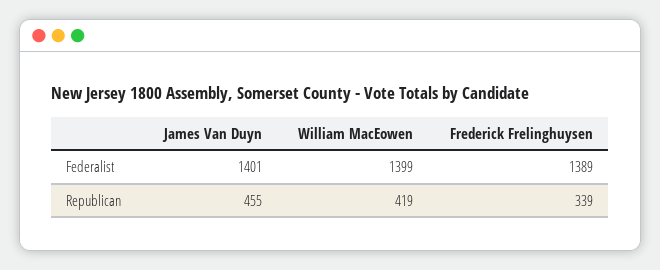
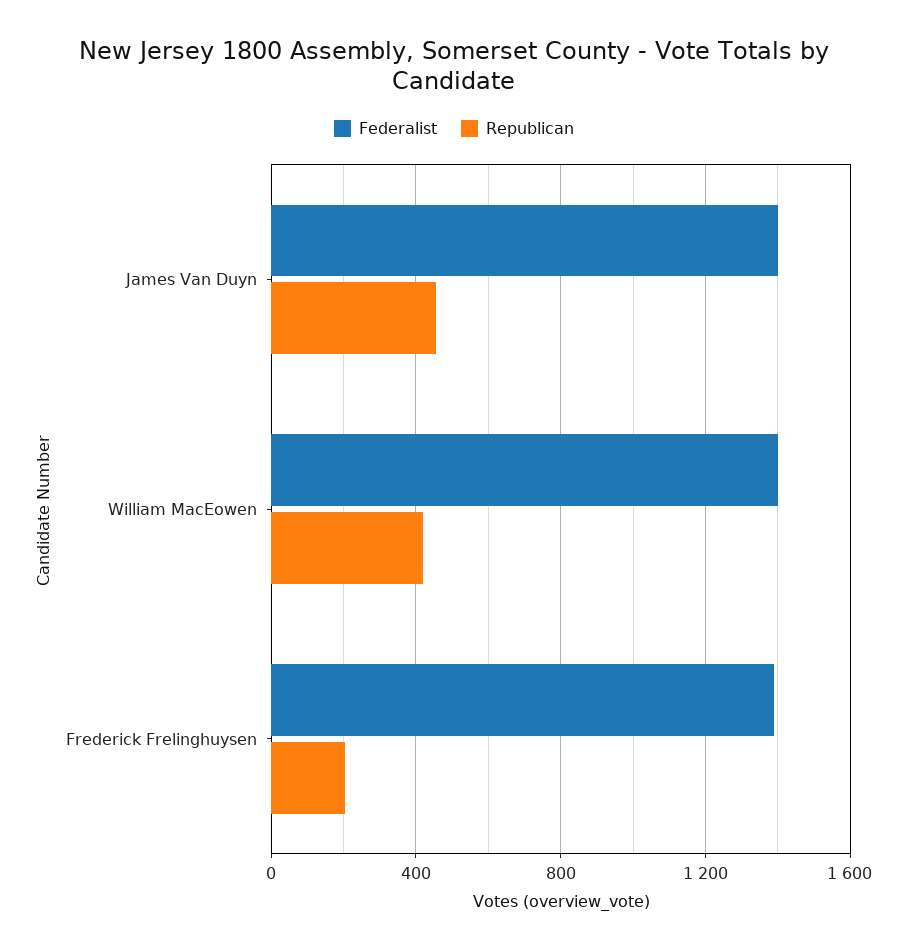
  {
    "Federalist": {
      "James Van Duyn": 1401,
      "William MacEowen": 1399,
      "Frederick Frelinghuysen": 1389
    },
    "Republican": {
      "James Van Duyn": 455,
      "William MacEowen": 419,
-     "Frederick Frelinghuysen": 339
+     "Frederick Frelinghuysen": 200
    }
  }

